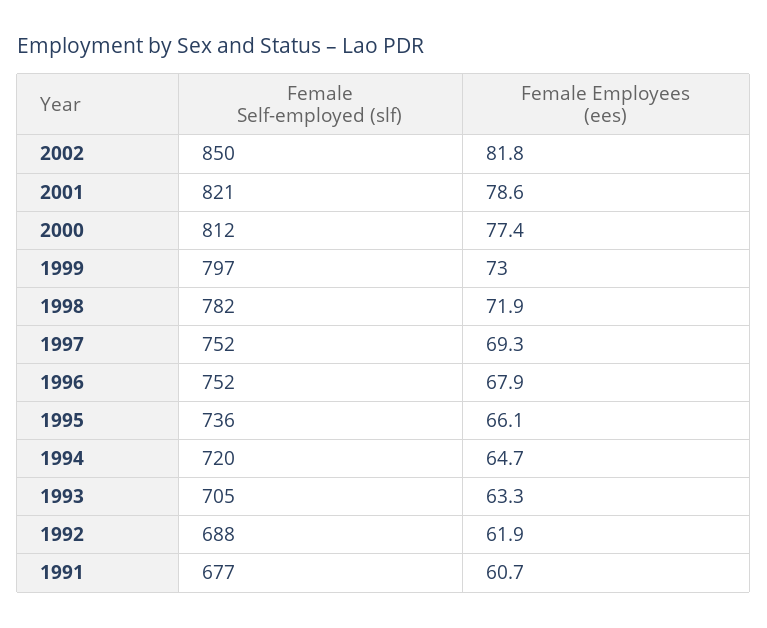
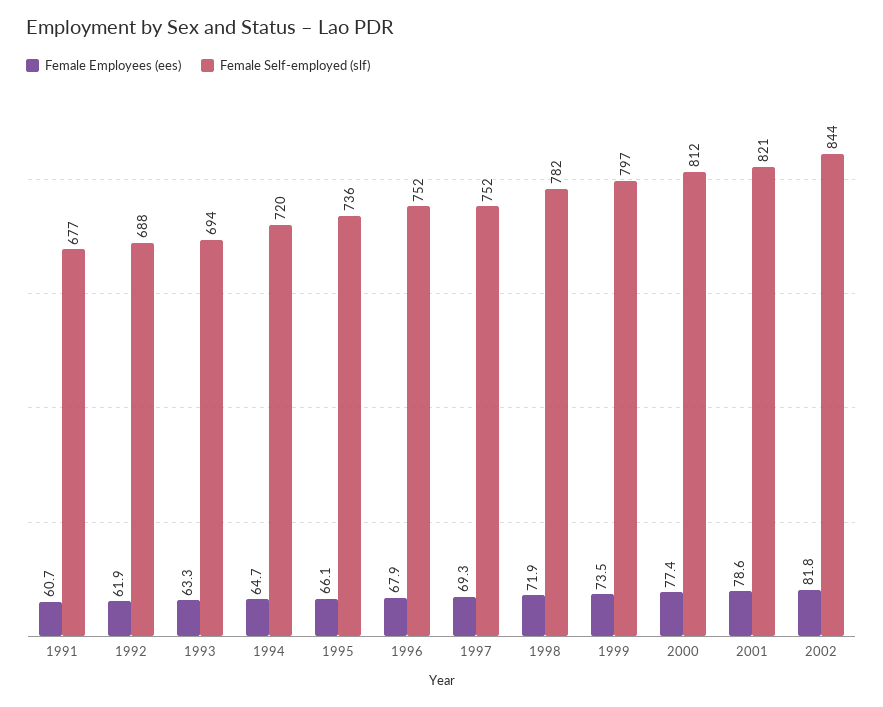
  {
    "Female Self-employed (slf)": {
-     "2002": 850,
+     "2002": 844,
      "2001": 821,
      "2000": 812,
      "1999": 797,
      "1998": 782,
      "1997": 752,
      "1996": 752,
      "1995": 736,
      "1994": 720,
-     "1993": 705,
+     "1993": 694,
      "1992": 688,
      "1991": 677
    },
    "Female Employees (ees)": {
      "2002": 81.8,
      "2001": 78.6,
      "2000": 77.4,
-     "1999": 73,
+     "1999": 73.5,
      "1998": 71.9,
      "1997": 69.3,
      "1996": 67.9,
      "1995": 66.1,
      "1994": 64.7,
      "1993": 63.3,
      "1992": 61.9,
      "1991": 60.7
    }
  }

